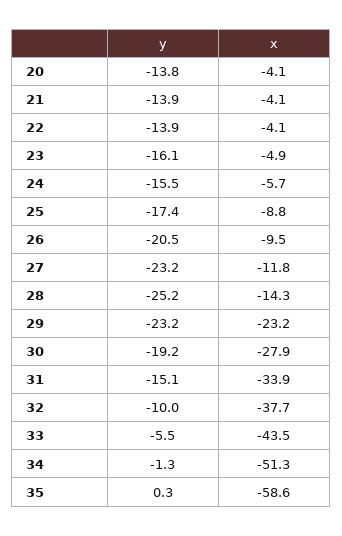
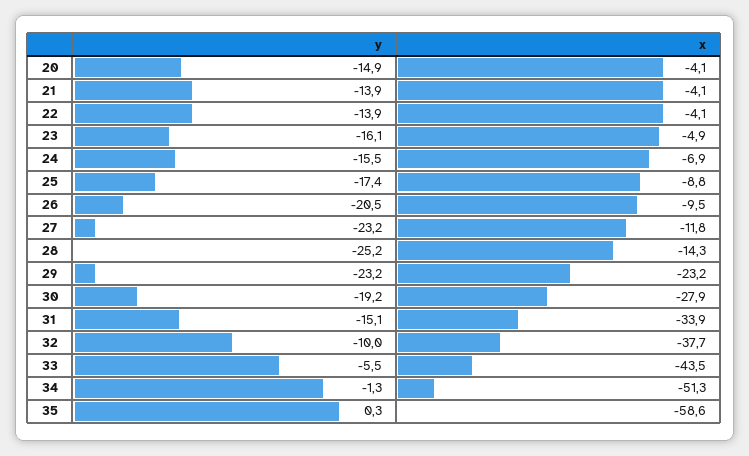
  {
    "y": {
-     "20": -13.8,
+     "20": -14.9,
      "21": -13.9,
      "22": -13.9,
      "23": -16.1,
      "24": -15.5,
      "25": -17.4,
      "26": -20.5,
      "27": -23.2,
      "28": -25.2,
      "29": -23.2,
      "30": -19.2,
      "31": -15.1,
      "32": -10,
      "33": -5.5,
      "34": -1.3,
      "35": 0.3
    },
    "x": {
      "20": -4.1,
      "21": -4.1,
      "22": -4.1,
      "23": -4.9,
-     "24": -5.7,
+     "24": -6.9,
      "25": -8.8,
      "26": -9.5,
      "27": -11.8,
      "28": -14.3,
      "29": -23.2,
      "30": -27.9,
      "31": -33.9,
      "32": -37.7,
      "33": -43.5,
      "34": -51.3,
      "35": -58.6
    }
  }

